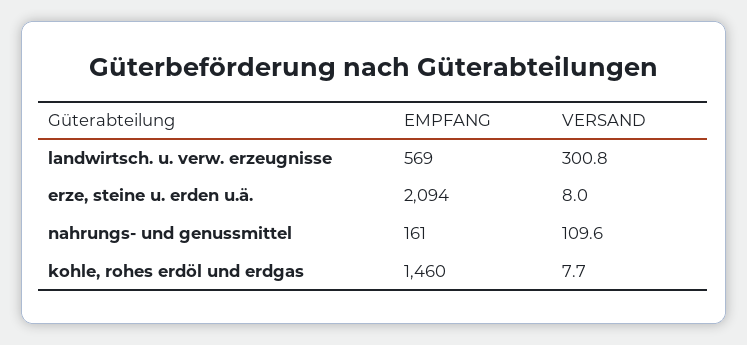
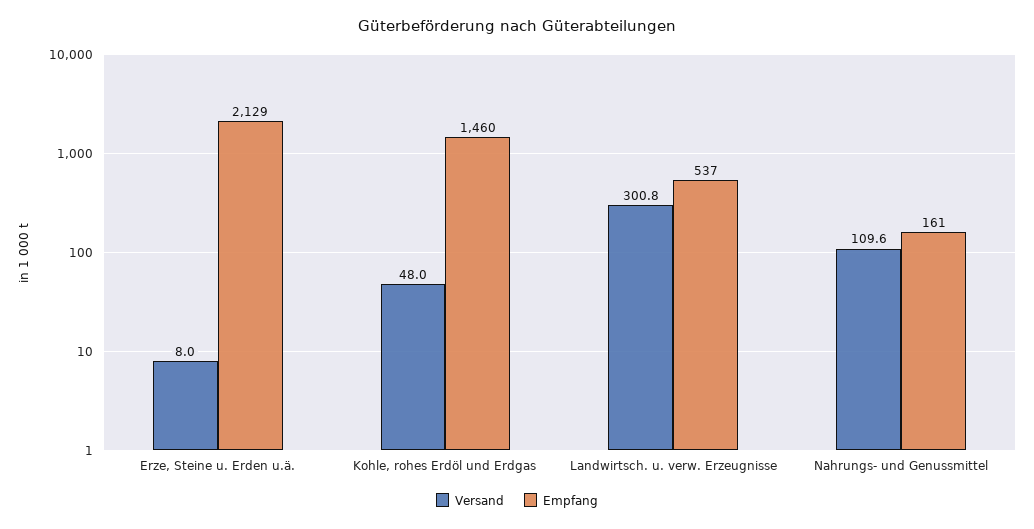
  {
    "EMPFANG": {
-     "landwirtsch. u. verw. erzeugnisse": 569,
+     "landwirtsch. u. verw. erzeugnisse": 537,
-     "erze, steine u. erden u.ä.": 2094,
+     "erze, steine u. erden u.ä.": 2129,
      "nahrungs- und genussmittel": 161,
      "kohle, rohes erdöl und erdgas": 1460
    },
    "VERSAND": {
      "landwirtsch. u. verw. erzeugnisse": 300.8,
      "erze, steine u. erden u.ä.": 8,
      "nahrungs- und genussmittel": 109.6,
-     "kohle, rohes erdöl und erdgas": 7.7
+     "kohle, rohes erdöl und erdgas": 48
    }
  }

